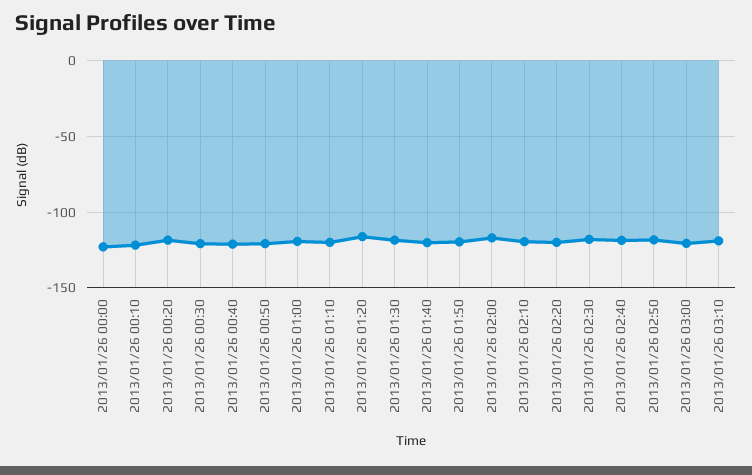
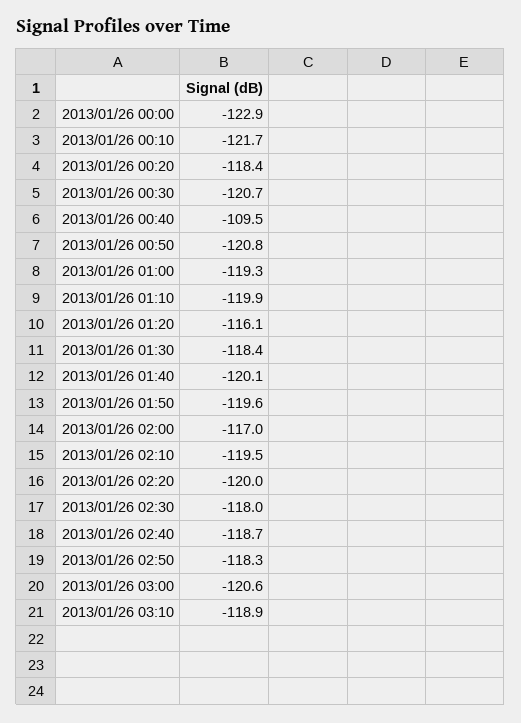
  {
    "2013/01/26 00:00": -122.9,
    "2013/01/26 00:10": -121.7,
    "2013/01/26 00:20": -118.4,
    "2013/01/26 00:30": -120.7,
-   "2013/01/26 00:40": -120,
+   "2013/01/26 00:40": -109.5,
    "2013/01/26 00:50": -120.8,
    "2013/01/26 01:00": -119.3,
    "2013/01/26 01:10": -119.9,
    "2013/01/26 01:20": -116.1,
    "2013/01/26 01:30": -118.4,
    "2013/01/26 01:40": -120.1,
    "2013/01/26 01:50": -119.6,
    "2013/01/26 02:00": -117,
    "2013/01/26 02:10": -119.5,
    "2013/01/26 02:20": -120,
    "2013/01/26 02:30": -118,
    "2013/01/26 02:40": -118.7,
    "2013/01/26 02:50": -118.3,
    "2013/01/26 03:00": -120.6,
    "2013/01/26 03:10": -118.9
  }

